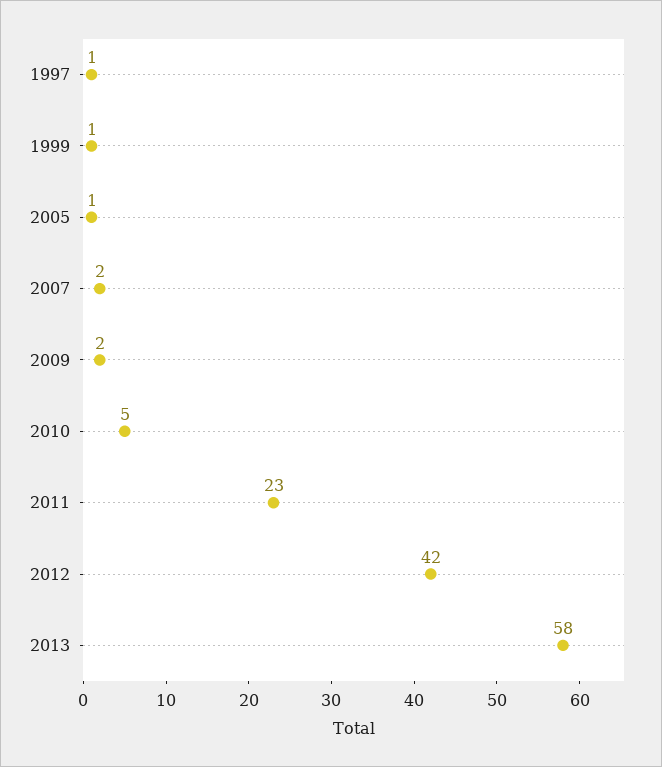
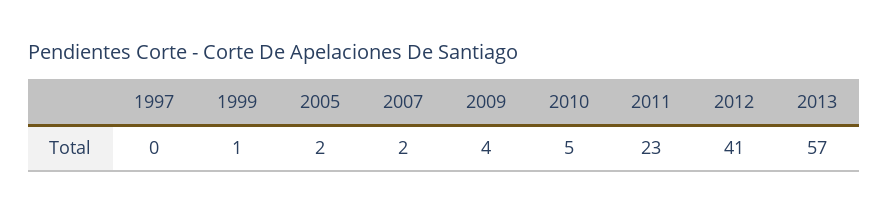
  {
-   "1997": 1,
+   "1997": 0,
    "1999": 1,
-   "2005": 1,
+   "2005": 2,
    "2007": 2,
-   "2009": 2,
+   "2009": 4,
    "2010": 5,
    "2011": 23,
-   "2012": 42,
+   "2012": 41,
-   "2013": 58
+   "2013": 57
  }

